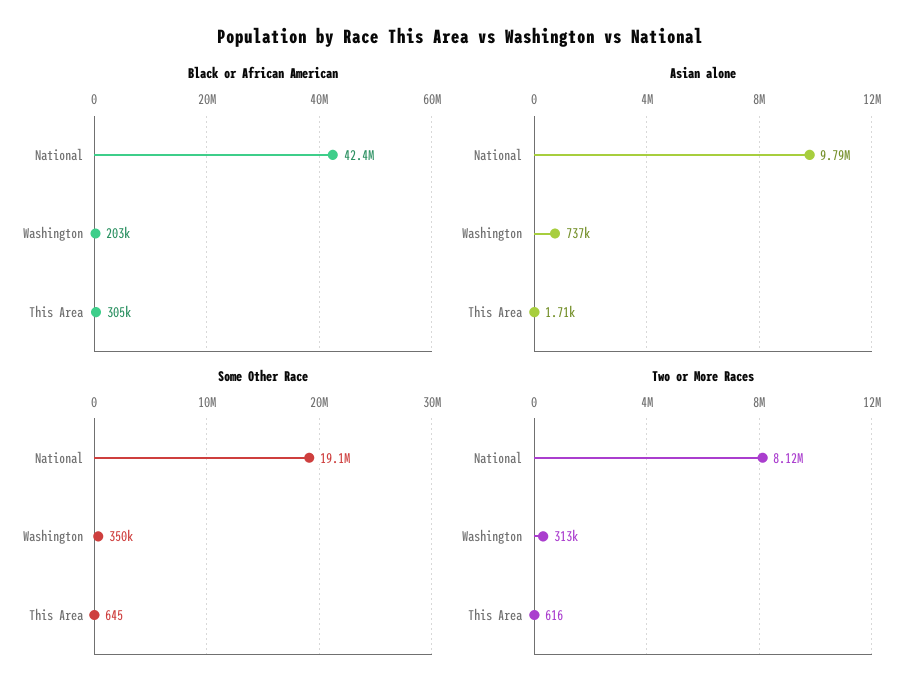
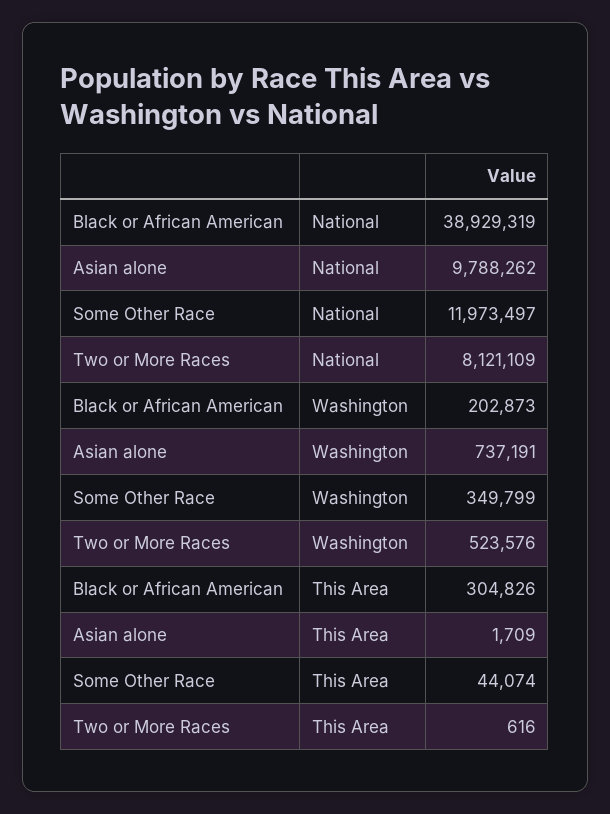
  {
    "Black or African American": {
-     "National": 42400000,
+     "National": 38929319,
      "Washington": 202873,
      "This Area": 304826
    },
    "Asian alone": {
      "National": 9788262,
      "Washington": 737191,
      "This Area": 1709
    },
    "Some Other Race": {
-     "National": 19100000,
+     "National": 11973497,
      "Washington": 349799,
-     "This Area": 645
+     "This Area": 44074
    },
    "Two or More Races": {
      "National": 8121109,
-     "Washington": 313000,
+     "Washington": 523576,
      "This Area": 616
    }
  }

